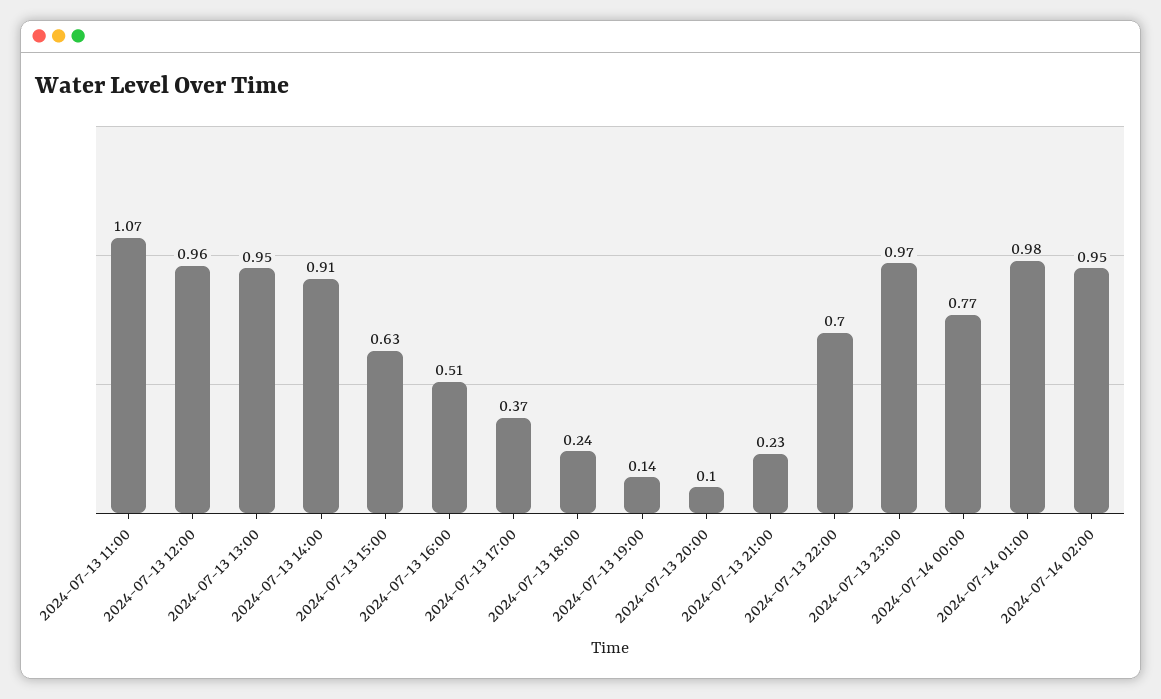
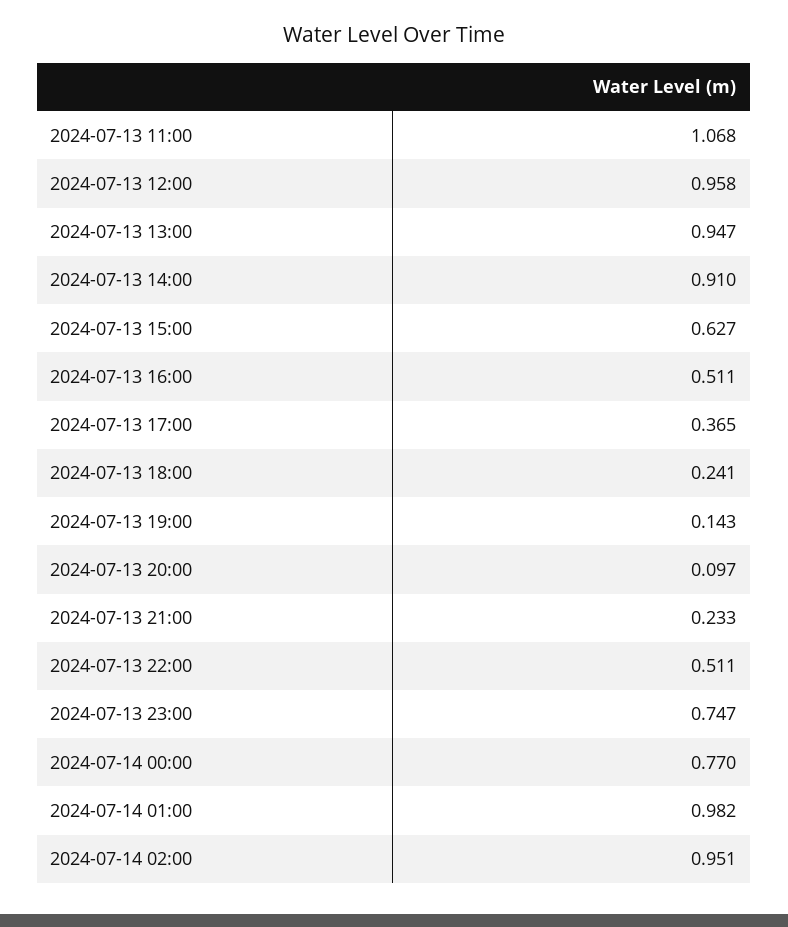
  {
    "2024-07-13 11:00": 1.068,
    "2024-07-13 12:00": 0.958,
    "2024-07-13 13:00": 0.947,
    "2024-07-13 14:00": 0.91,
    "2024-07-13 15:00": 0.627,
    "2024-07-13 16:00": 0.511,
    "2024-07-13 17:00": 0.365,
    "2024-07-13 18:00": 0.241,
    "2024-07-13 19:00": 0.143,
    "2024-07-13 20:00": 0.097,
    "2024-07-13 21:00": 0.233,
-   "2024-07-13 22:00": 0.7,
+   "2024-07-13 22:00": 0.511,
-   "2024-07-13 23:00": 0.97,
+   "2024-07-13 23:00": 0.747,
    "2024-07-14 00:00": 0.77,
    "2024-07-14 01:00": 0.982,
    "2024-07-14 02:00": 0.951
  }

